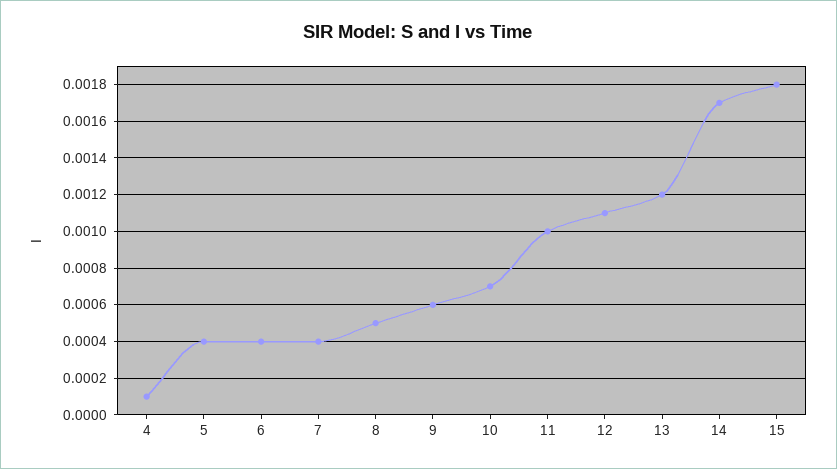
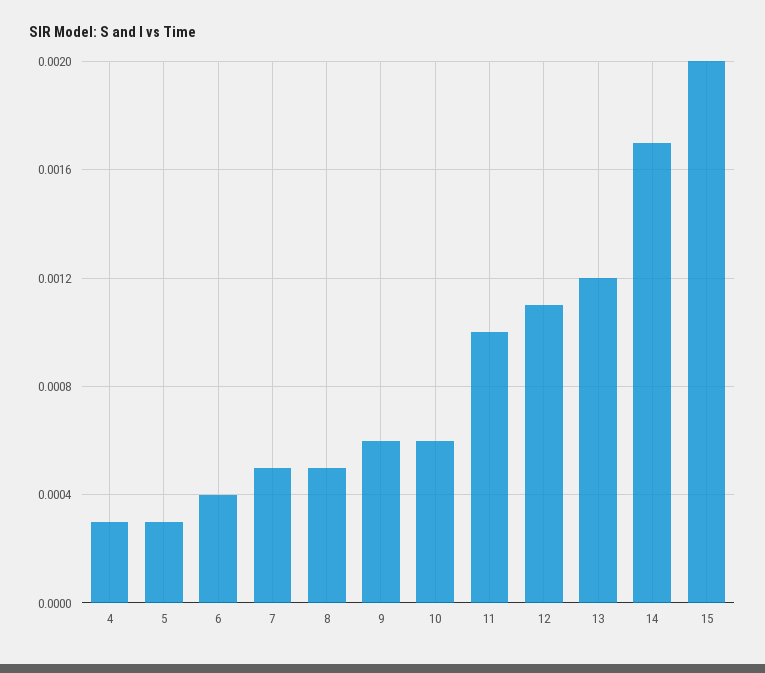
  {
-   "4": 0.0001,
+   "4": 0.0003,
-   "5": 0.0004,
+   "5": 0.0003,
    "6": 0.0004,
-   "7": 0.0004,
+   "7": 0.0005,
    "8": 0.0005,
    "9": 0.0006,
-   "10": 0.0007,
+   "10": 0.0006,
    "11": 0.001,
    "12": 0.0011,
    "13": 0.0012,
    "14": 0.0017,
-   "15": 0.0018
+   "15": 0.002
  }

